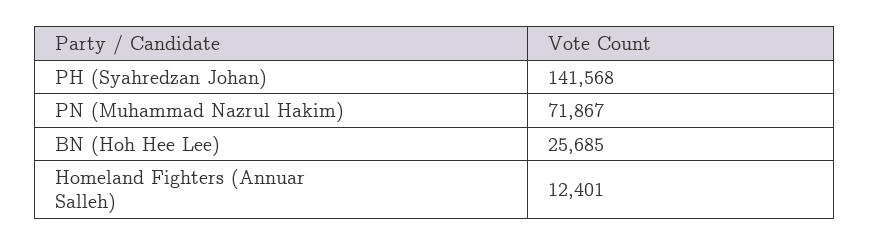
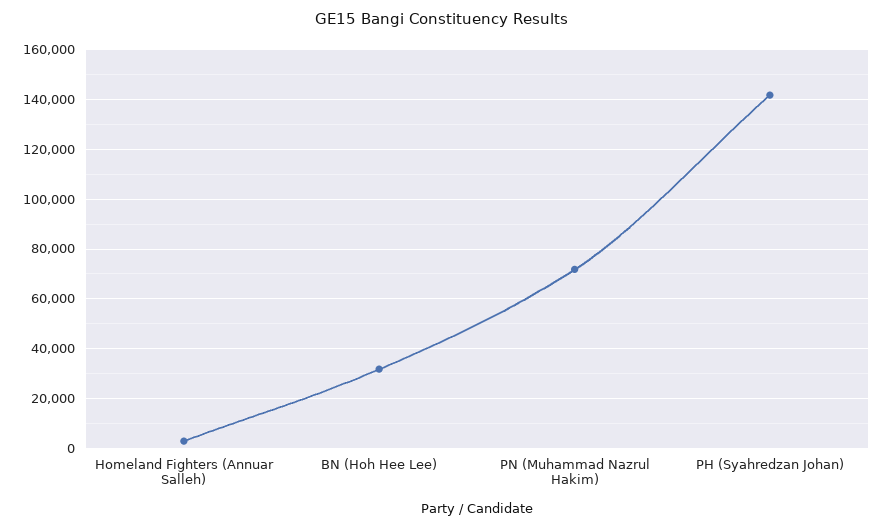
  {
    "PH (Syahredzan Johan)": 141568,
    "PN (Muhammad Nazrul Hakim)": 71867,
-   "BN (Hoh Hee Lee)": 25685,
+   "BN (Hoh Hee Lee)": 32500,
-   "Homeland Fighters (Annuar Salleh)": 12401
+   "Homeland Fighters (Annuar Salleh)": 2500
  }

